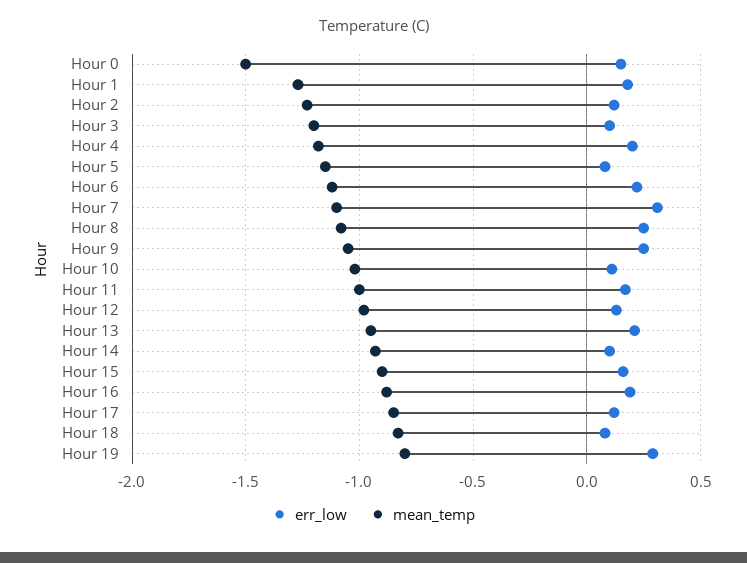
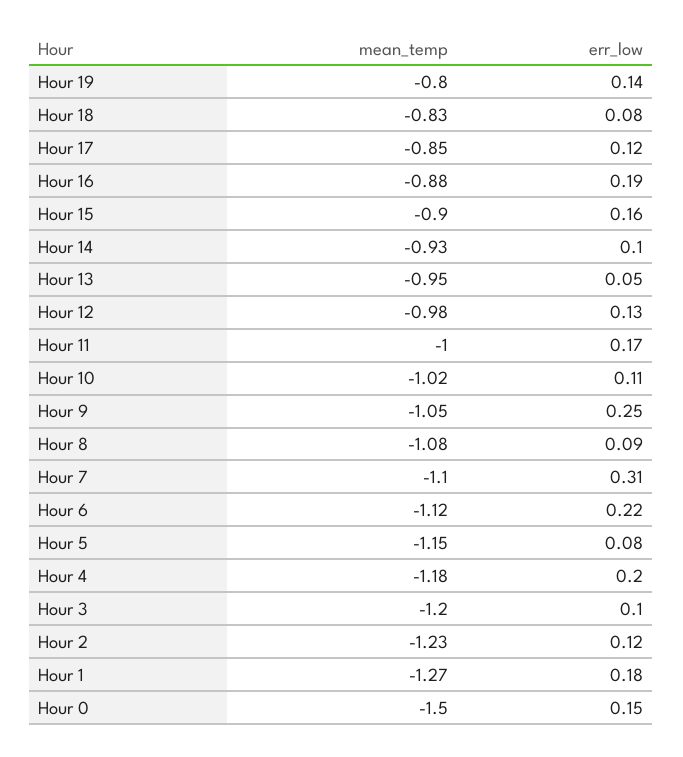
  {
    "err_low": {
      "Hour 0": 0.15,
      "Hour 1": 0.18,
      "Hour 2": 0.12,
      "Hour 3": 0.1,
      "Hour 4": 0.2,
      "Hour 5": 0.08,
      "Hour 6": 0.22,
      "Hour 7": 0.31,
-     "Hour 8": 0.25,
+     "Hour 8": 0.09,
      "Hour 9": 0.25,
      "Hour 10": 0.11,
      "Hour 11": 0.17,
      "Hour 12": 0.13,
-     "Hour 13": 0.2,
+     "Hour 13": 0.05,
      "Hour 14": 0.1,
      "Hour 15": 0.16,
      "Hour 16": 0.19,
      "Hour 17": 0.12,
      "Hour 18": 0.08,
-     "Hour 19": 0.3
+     "Hour 19": 0.14
    },
    "mean_temp": {
      "Hour 0": -1.5,
      "Hour 1": -1.27,
      "Hour 2": -1.23,
      "Hour 3": -1.2,
      "Hour 4": -1.18,
      "Hour 5": -1.15,
      "Hour 6": -1.12,
      "Hour 7": -1.1,
      "Hour 8": -1.08,
      "Hour 9": -1.05,
      "Hour 10": -1.02,
      "Hour 11": -1,
      "Hour 12": -0.98,
      "Hour 13": -0.95,
      "Hour 14": -0.93,
      "Hour 15": -0.9,
      "Hour 16": -0.88,
      "Hour 17": -0.85,
      "Hour 18": -0.83,
      "Hour 19": -0.8
    }
  }

